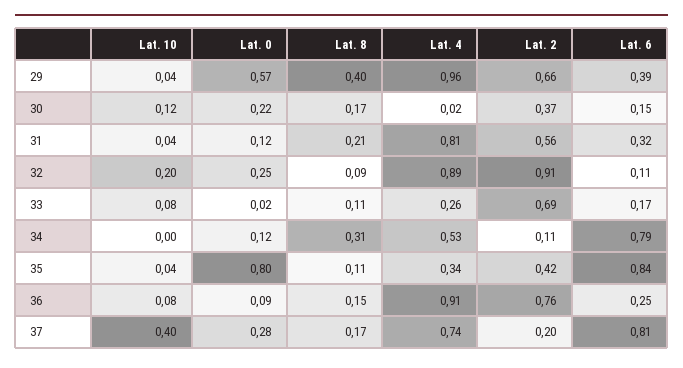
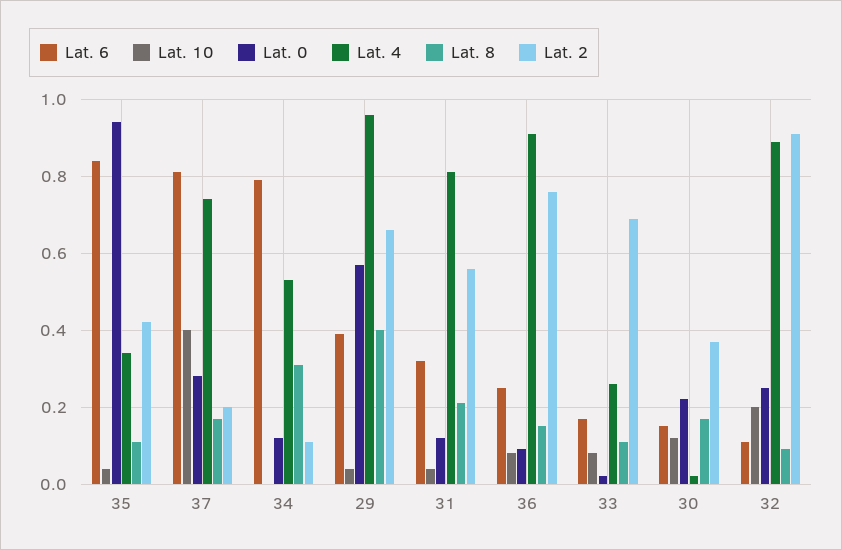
  {
    "Lat. 10": {
      "29": 0.04,
      "30": 0.12,
      "31": 0.04,
      "32": 0.2,
      "33": 0.08,
      "34": 0,
      "35": 0.04,
      "36": 0.08,
      "37": 0.4
    },
    "Lat. 0": {
      "29": 0.57,
      "30": 0.22,
      "31": 0.12,
      "32": 0.25,
      "33": 0.02,
      "34": 0.12,
-     "35": 0.8,
+     "35": 0.95,
      "36": 0.09,
      "37": 0.28
    },
    "Lat. 8": {
      "29": 0.4,
      "30": 0.17,
      "31": 0.21,
      "32": 0.09,
      "33": 0.11,
      "34": 0.31,
      "35": 0.11,
      "36": 0.15,
      "37": 0.17
    },
    "Lat. 4": {
      "29": 0.96,
      "30": 0.02,
      "31": 0.81,
      "32": 0.89,
      "33": 0.26,
      "34": 0.53,
      "35": 0.34,
      "36": 0.91,
      "37": 0.74
    },
    "Lat. 2": {
      "29": 0.66,
      "30": 0.37,
      "31": 0.56,
      "32": 0.91,
      "33": 0.69,
      "34": 0.11,
      "35": 0.42,
      "36": 0.76,
      "37": 0.2
    },
    "Lat. 6": {
      "29": 0.39,
      "30": 0.15,
      "31": 0.32,
      "32": 0.11,
      "33": 0.17,
      "34": 0.79,
      "35": 0.84,
      "36": 0.25,
      "37": 0.81
    }
  }

